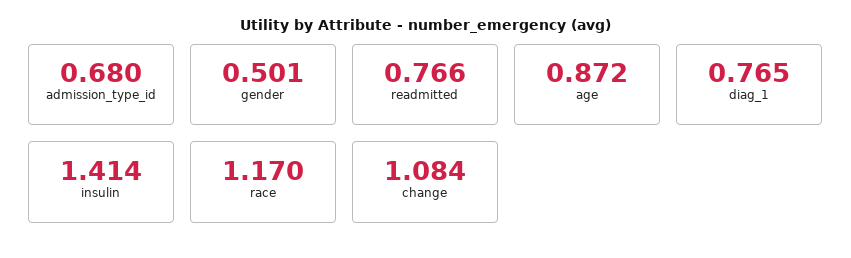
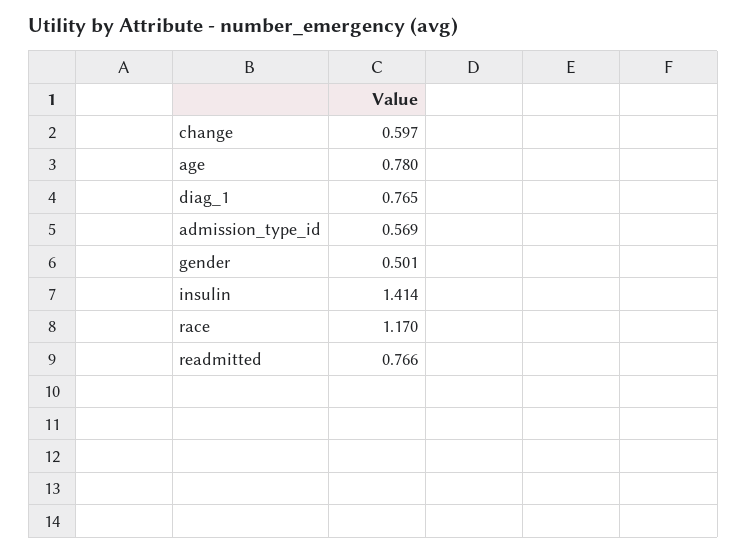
  {
-   "admission_type_id": 0.68,
+   "admission_type_id": 0.569,
    "gender": 0.501,
    "readmitted": 0.766,
-   "age": 0.872,
+   "age": 0.78,
    "diag_1": 0.765,
    "insulin": 1.414,
    "race": 1.17,
-   "change": 1.084
+   "change": 0.597
  }

